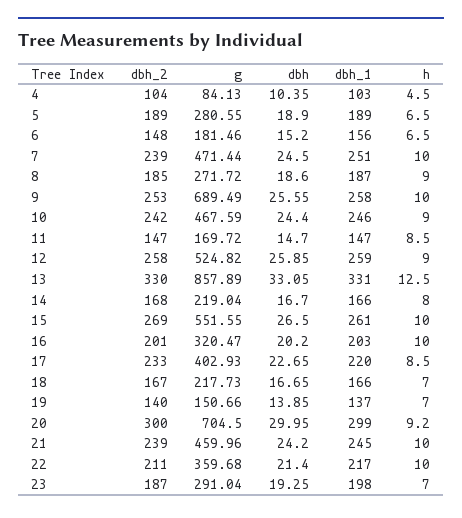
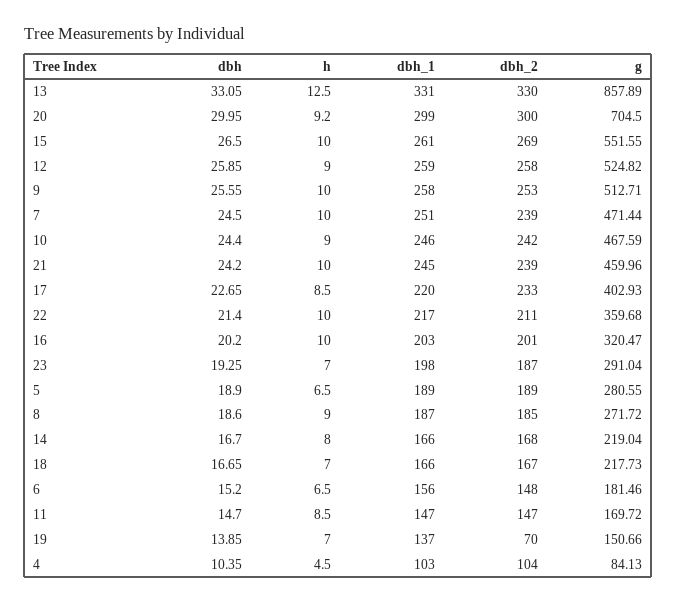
  {
    "dbh_2": {
      "4": 104,
      "5": 189,
      "6": 148,
      "7": 239,
      "8": 185,
      "9": 253,
      "10": 242,
      "11": 147,
      "12": 258,
      "13": 330,
      "14": 168,
      "15": 269,
      "16": 201,
      "17": 233,
      "18": 167,
-     "19": 140,
+     "19": 70,
      "20": 300,
      "21": 239,
      "22": 211,
      "23": 187
    },
    "g": {
      "4": 84.13,
      "5": 280.55,
      "6": 181.46,
      "7": 471.44,
      "8": 271.72,
-     "9": 689.49,
+     "9": 512.71,
      "10": 467.59,
      "11": 169.72,
      "12": 524.82,
      "13": 857.89,
      "14": 219.04,
      "15": 551.55,
      "16": 320.47,
      "17": 402.93,
      "18": 217.73,
      "19": 150.66,
      "20": 704.5,
      "21": 459.96,
      "22": 359.68,
      "23": 291.04
    },
    "dbh": {
      "4": 10.35,
      "5": 18.9,
      "6": 15.2,
      "7": 24.5,
      "8": 18.6,
      "9": 25.55,
      "10": 24.4,
      "11": 14.7,
      "12": 25.85,
      "13": 33.05,
      "14": 16.7,
      "15": 26.5,
      "16": 20.2,
      "17": 22.65,
      "18": 16.65,
      "19": 13.85,
      "20": 29.95,
      "21": 24.2,
      "22": 21.4,
      "23": 19.25
    },
    "dbh_1": {
      "4": 103,
      "5": 189,
      "6": 156,
      "7": 251,
      "8": 187,
      "9": 258,
      "10": 246,
      "11": 147,
      "12": 259,
      "13": 331,
      "14": 166,
      "15": 261,
      "16": 203,
      "17": 220,
      "18": 166,
      "19": 137,
      "20": 299,
      "21": 245,
      "22": 217,
      "23": 198
    },
    "h": {
      "4": 4.5,
      "5": 6.5,
      "6": 6.5,
      "7": 10,
      "8": 9,
      "9": 10,
      "10": 9,
      "11": 8.5,
      "12": 9,
      "13": 12.5,
      "14": 8,
      "15": 10,
      "16": 10,
      "17": 8.5,
      "18": 7,
      "19": 7,
      "20": 9.2,
      "21": 10,
      "22": 10,
      "23": 7
    }
  }

